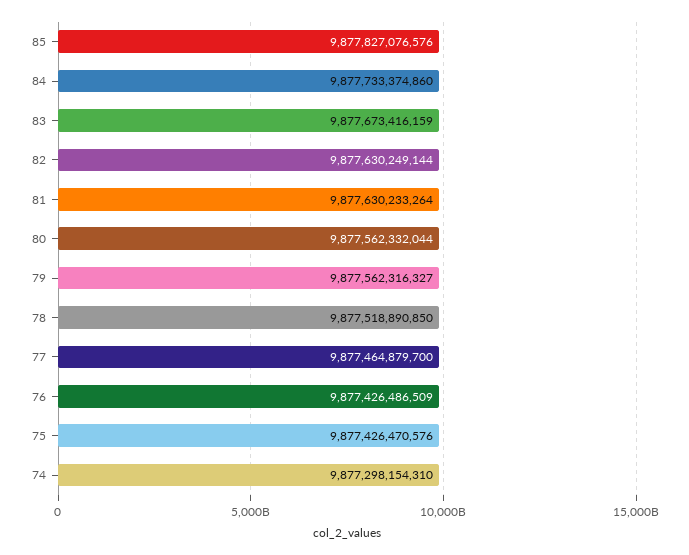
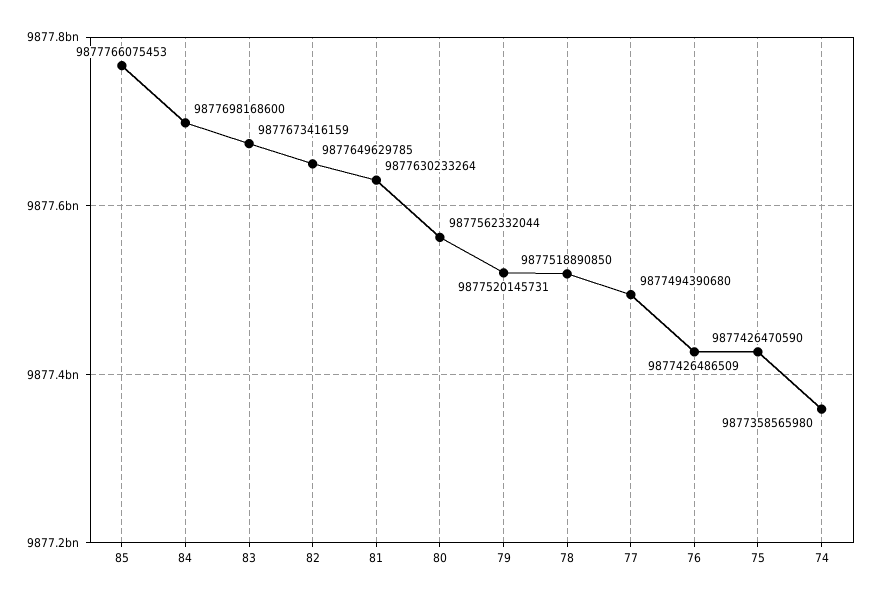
  {
-   "85": 9877827076576,
+   "85": 9877766075453,
-   "84": 9877733374860,
+   "84": 9877698168600,
    "83": 9877673416159,
-   "82": 9877630249144,
+   "82": 9877649629785,
    "81": 9877630233264,
    "80": 9877562332044,
-   "79": 9877562316327,
+   "79": 9877520145731,
    "78": 9877518890850,
-   "77": 9877464879700,
+   "77": 9877494390680,
    "76": 9877426486509,
-   "75": 9877426470576,
+   "75": 9877426470590,
-   "74": 9877298154310
+   "74": 9877358565980
  }

